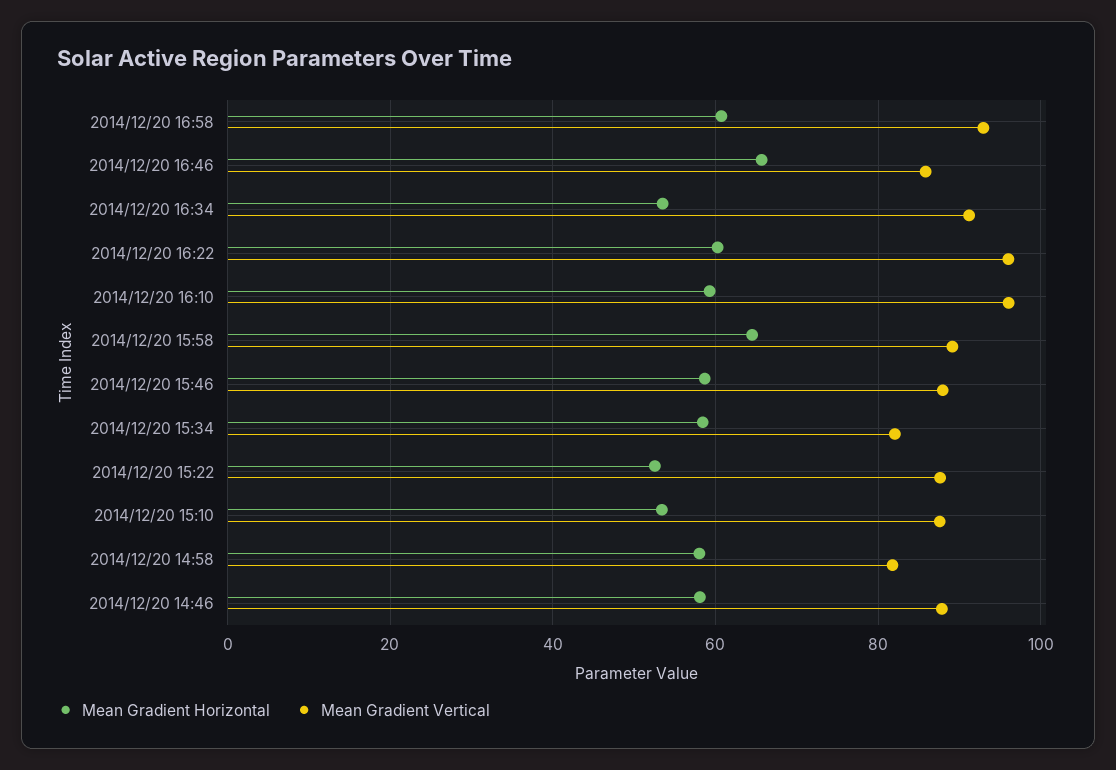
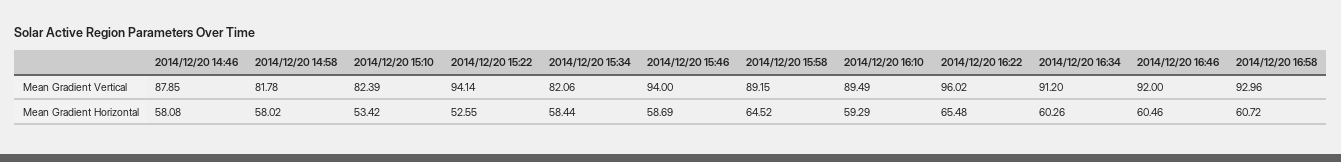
  {
    "Mean Gradient Horizontal": {
      "2014/12/20 16:58": 60.72,
-     "2014/12/20 16:46": 66,
+     "2014/12/20 16:46": 60.46,
-     "2014/12/20 16:34": 54,
+     "2014/12/20 16:34": 60.26,
-     "2014/12/20 16:22": 60,
+     "2014/12/20 16:22": 65.48,
      "2014/12/20 16:10": 59.29,
      "2014/12/20 15:58": 64.52,
      "2014/12/20 15:46": 58.69,
      "2014/12/20 15:34": 58.44,
      "2014/12/20 15:22": 52.55,
      "2014/12/20 15:10": 53.42,
      "2014/12/20 14:58": 58.02,
      "2014/12/20 14:46": 58.08
    },
    "Mean Gradient Vertical": {
      "2014/12/20 16:58": 92.96,
-     "2014/12/20 16:46": 86,
+     "2014/12/20 16:46": 92,
      "2014/12/20 16:34": 91.2,
      "2014/12/20 16:22": 96.02,
-     "2014/12/20 16:10": 96,
+     "2014/12/20 16:10": 89.49,
      "2014/12/20 15:58": 89.15,
-     "2014/12/20 15:46": 88,
+     "2014/12/20 15:46": 94,
      "2014/12/20 15:34": 82.06,
-     "2014/12/20 15:22": 88,
+     "2014/12/20 15:22": 94.14,
-     "2014/12/20 15:10": 88,
+     "2014/12/20 15:10": 82.39,
      "2014/12/20 14:58": 81.78,
      "2014/12/20 14:46": 87.85
    }
  }

